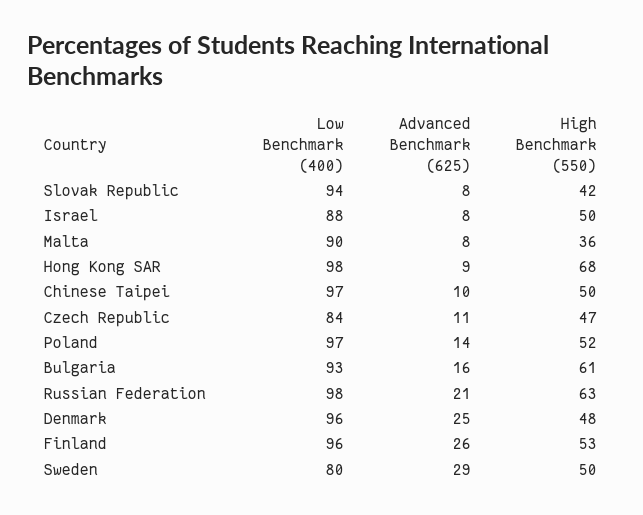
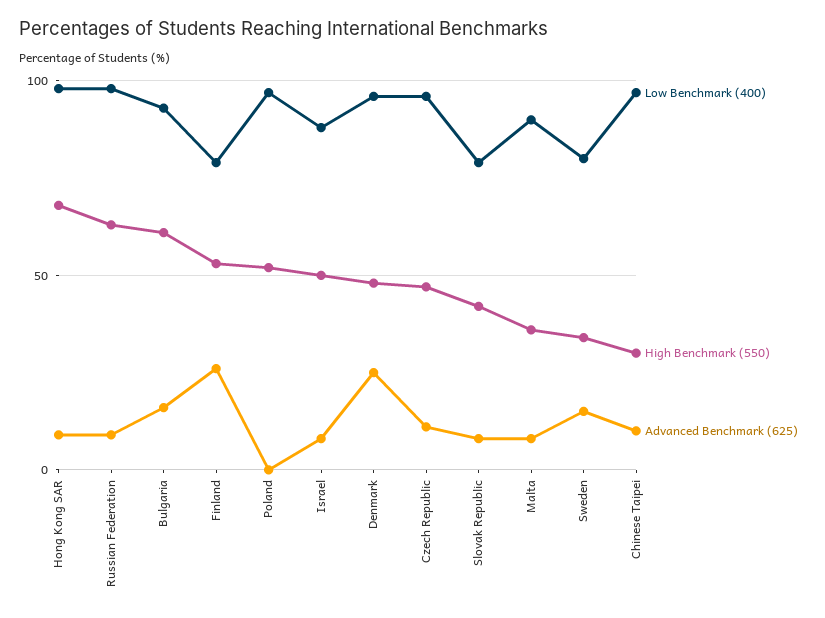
  {
    "Low Benchmark (400)": {
-     "Slovak Republic": 94,
+     "Slovak Republic": 80,
      "Israel": 88,
      "Malta": 90,
      "Hong Kong SAR": 98,
      "Chinese Taipei": 97,
-     "Czech Republic": 84,
+     "Czech Republic": 95,
      "Poland": 97,
      "Bulgaria": 93,
      "Russian Federation": 98,
      "Denmark": 96,
-     "Finland": 96,
+     "Finland": 80,
      "Sweden": 80
    },
    "Advanced Benchmark (625)": {
      "Slovak Republic": 8,
      "Israel": 8,
      "Malta": 8,
      "Hong Kong SAR": 9,
      "Chinese Taipei": 10,
      "Czech Republic": 11,
-     "Poland": 14,
+     "Poland": 0,
      "Bulgaria": 16,
-     "Russian Federation": 21,
+     "Russian Federation": 10,
      "Denmark": 25,
      "Finland": 26,
-     "Sweden": 29
+     "Sweden": 15
    },
    "High Benchmark (550)": {
      "Slovak Republic": 42,
      "Israel": 50,
      "Malta": 36,
      "Hong Kong SAR": 68,
-     "Chinese Taipei": 50,
+     "Chinese Taipei": 30,
      "Czech Republic": 47,
      "Poland": 52,
      "Bulgaria": 61,
      "Russian Federation": 63,
      "Denmark": 48,
      "Finland": 53,
-     "Sweden": 50
+     "Sweden": 35
    }
  }

